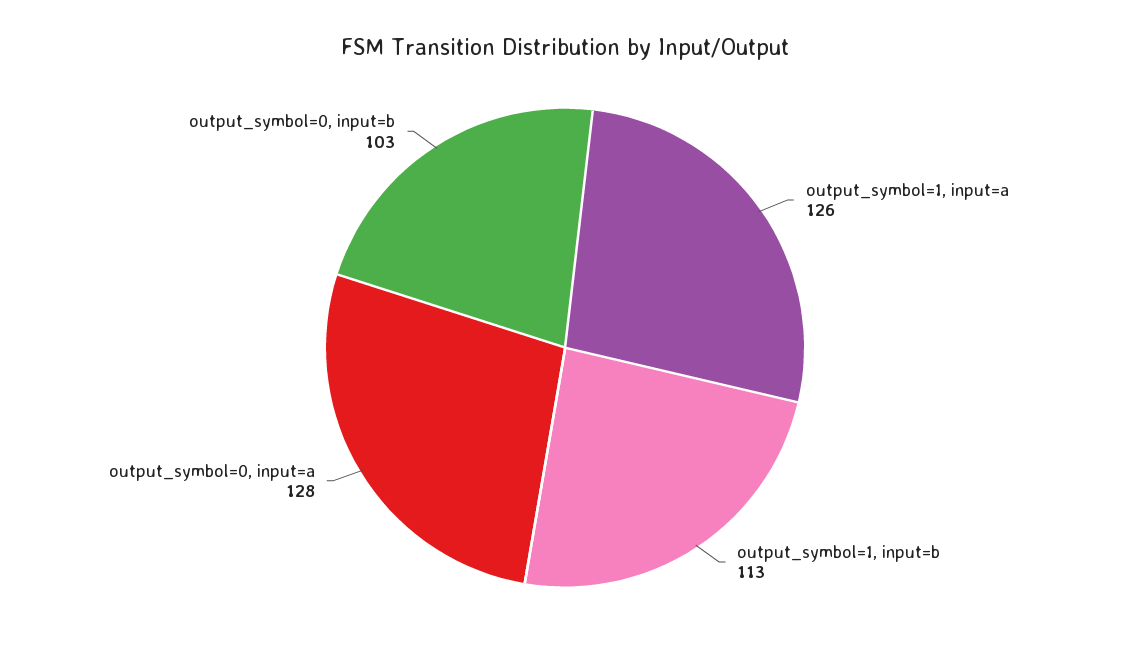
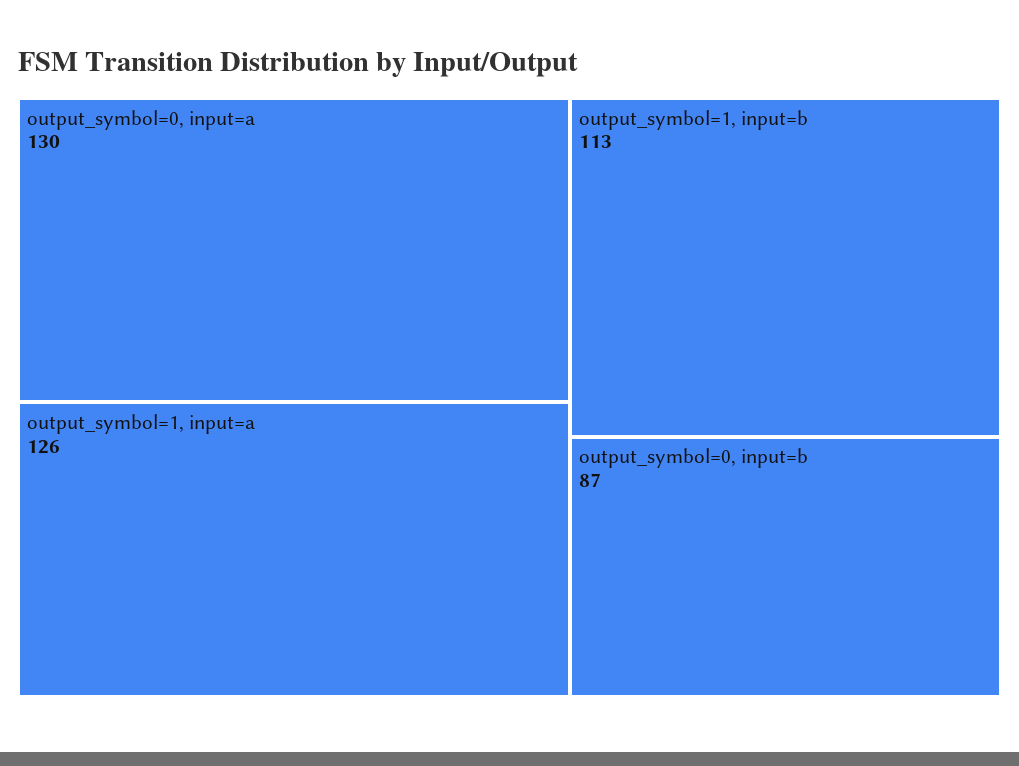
  {
    "output_symbol=1, input=a": 126,
    "output_symbol=1, input=b": 113,
-   "output_symbol=0, input=a": 128,
+   "output_symbol=0, input=a": 130,
-   "output_symbol=0, input=b": 103
+   "output_symbol=0, input=b": 87
  }

